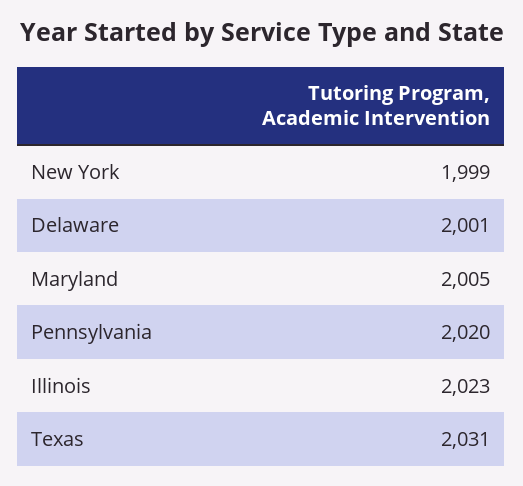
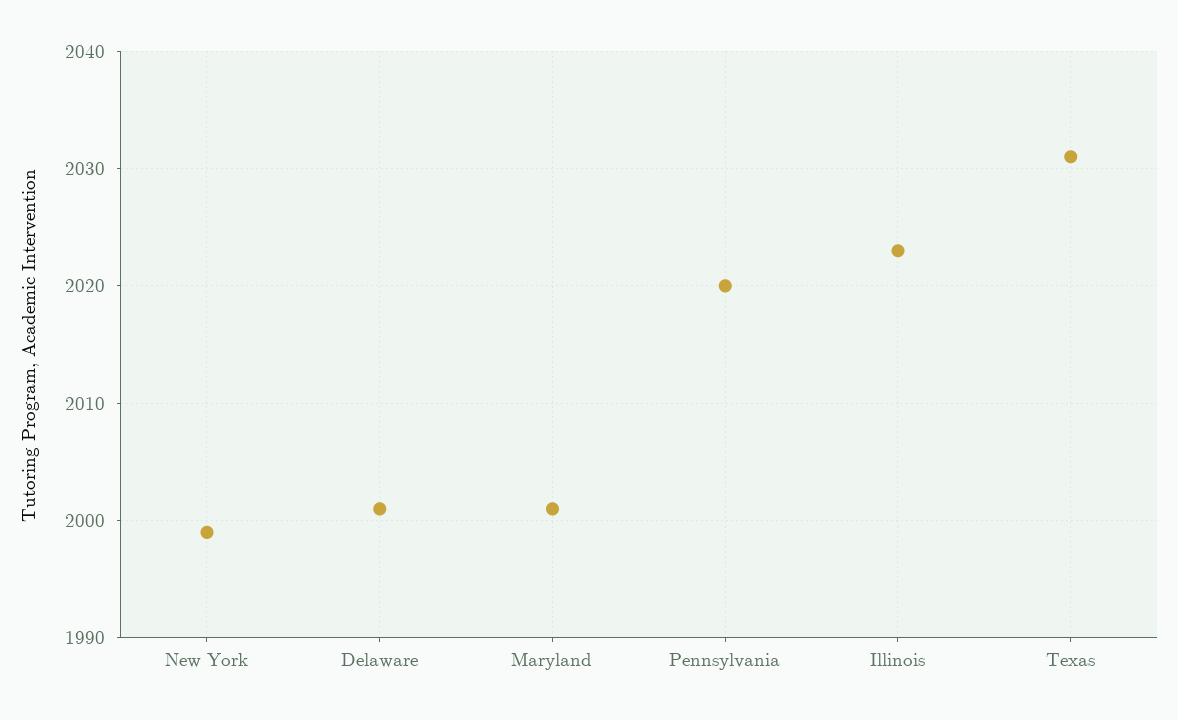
  {
    "New York": 1999,
    "Delaware": 2001,
-   "Maryland": 2005,
+   "Maryland": 2001,
    "Pennsylvania": 2020,
    "Illinois": 2023,
    "Texas": 2031
  }

